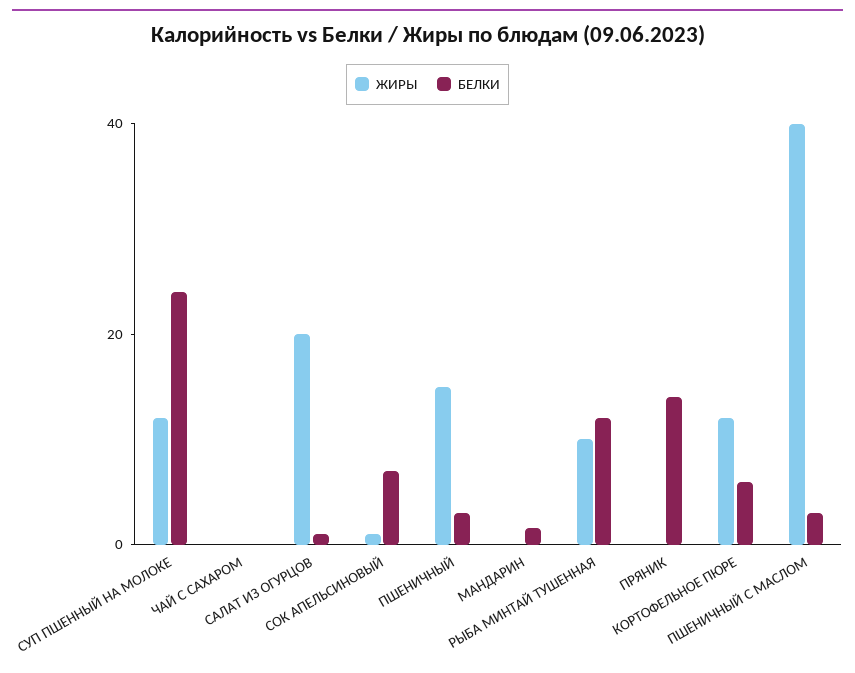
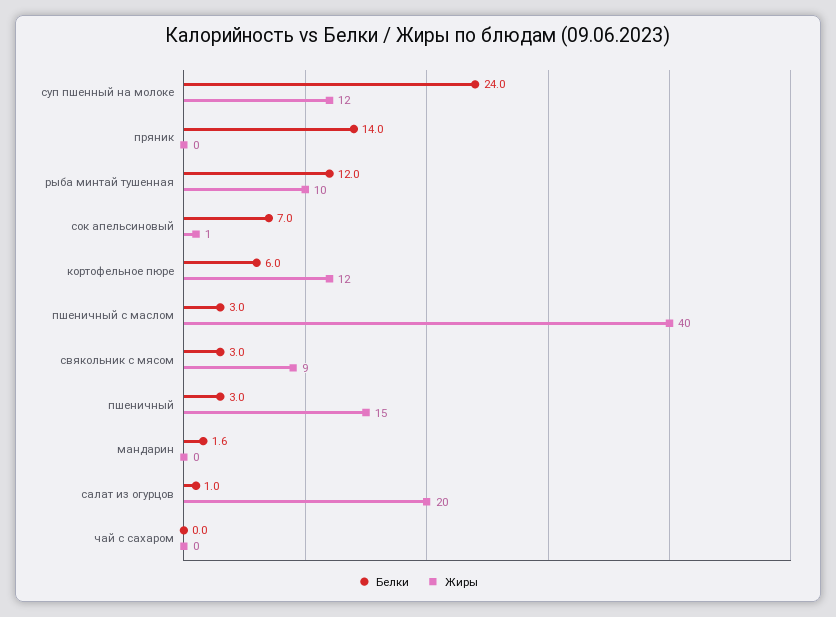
  {
    "ЖИРЫ": {
      "СУП ПШЕННЫЙ НА МОЛОКЕ": 12,
      "ЧАЙ С САХАРОМ": 0,
      "САЛАТ ИЗ ОГУРЦОВ": 20,
      "СОК АПЕЛЬСИНОВЫЙ": 1,
      "ПШЕНИЧНЫЙ": 15,
      "МАНДАРИН": 0,
      "РЫБА МИНТАЙ ТУШЕННАЯ": 10,
      "ПРЯНИК": 0,
      "КОРТОФЕЛЬНОЕ ПЮРЕ": 12,
-     "ПШЕНИЧНЫЙ С МАСЛОМ": 40
+     "ПШЕНИЧНЫЙ С МАСЛОМ": 40,
+     "свякольник с мясом": 9
    },
    "БЕЛКИ": {
      "СУП ПШЕННЫЙ НА МОЛОКЕ": 24,
      "ЧАЙ С САХАРОМ": 0,
      "САЛАТ ИЗ ОГУРЦОВ": 1,
      "СОК АПЕЛЬСИНОВЫЙ": 7,
      "ПШЕНИЧНЫЙ": 3,
      "МАНДАРИН": 1.6,
      "РЫБА МИНТАЙ ТУШЕННАЯ": 12,
      "ПРЯНИК": 14,
      "КОРТОФЕЛЬНОЕ ПЮРЕ": 6,
-     "ПШЕНИЧНЫЙ С МАСЛОМ": 3
+     "ПШЕНИЧНЫЙ С МАСЛОМ": 3,
+     "свякольник с мясом": 3
    }
  }

